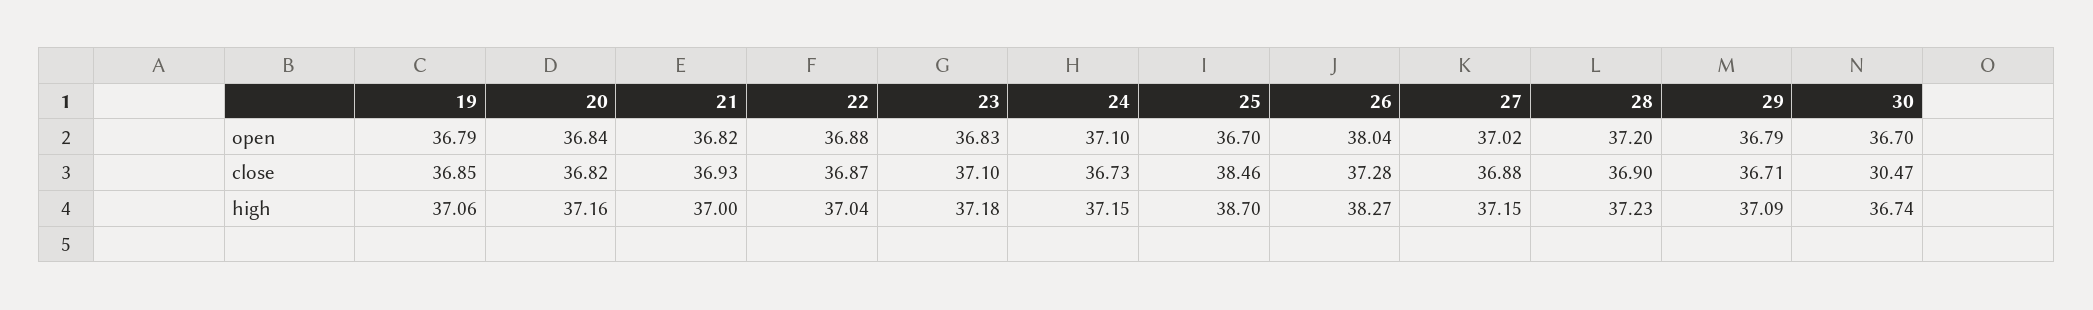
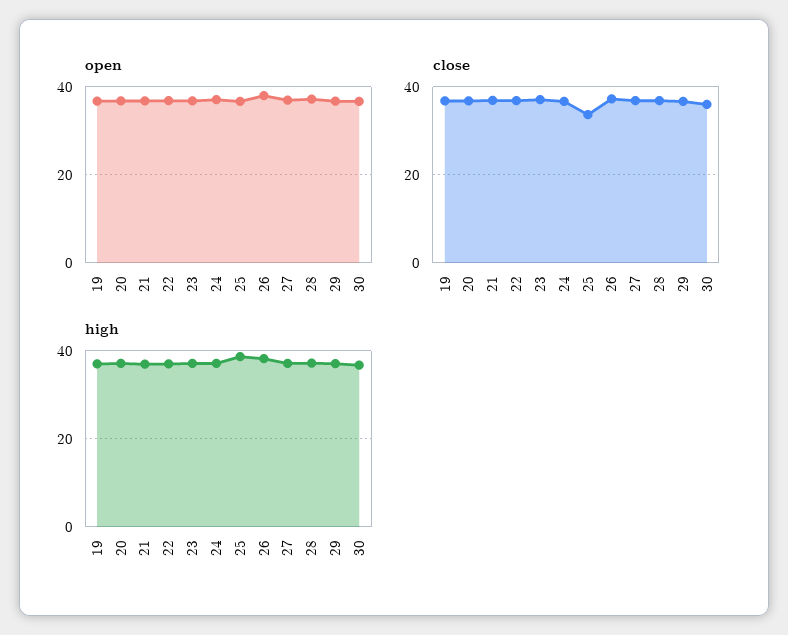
  {
    "open": {
      "19": 36.79,
      "20": 36.84,
      "21": 36.82,
      "22": 36.88,
      "23": 36.83,
      "24": 37.1,
      "25": 36.7,
      "26": 38.04,
      "27": 37.02,
      "28": 37.2,
      "29": 36.79,
      "30": 36.7
    },
    "close": {
      "19": 36.85,
      "20": 36.82,
      "21": 36.93,
      "22": 36.87,
      "23": 37.1,
      "24": 36.73,
-     "25": 38.46,
+     "25": 34,
      "26": 37.28,
      "27": 36.88,
      "28": 36.9,
      "29": 36.71,
-     "30": 30.47
+     "30": 36
    },
    "high": {
      "19": 37.06,
      "20": 37.16,
      "21": 37,
      "22": 37.04,
      "23": 37.18,
      "24": 37.15,
      "25": 38.7,
      "26": 38.27,
      "27": 37.15,
      "28": 37.23,
      "29": 37.09,
      "30": 36.74
    }
  }

